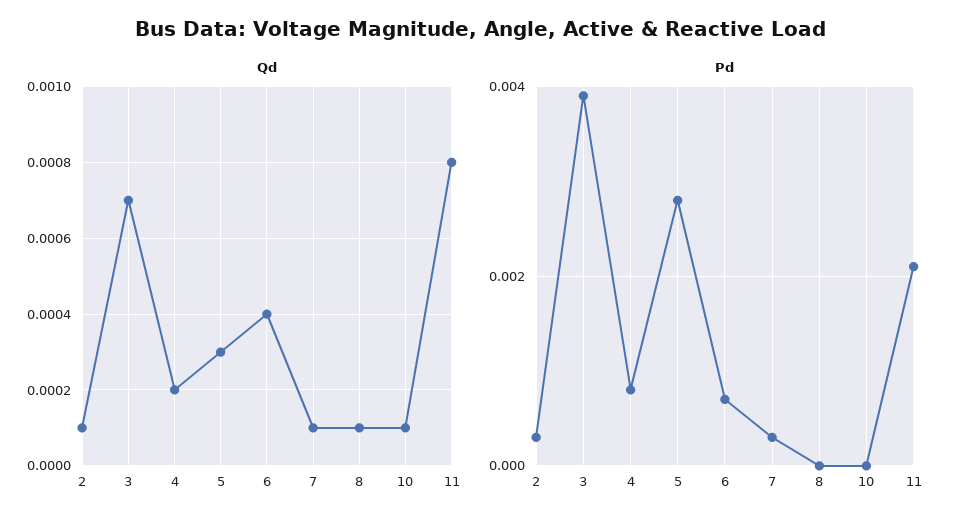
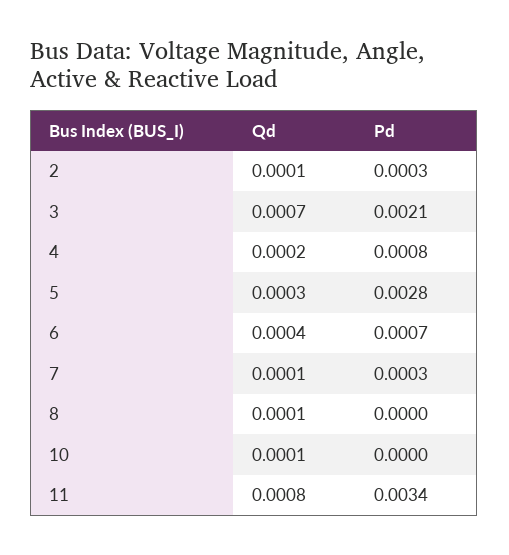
  {
    "Qd": {
      "2": 0.0001,
      "3": 0.0007,
      "4": 0.0002,
      "5": 0.0003,
      "6": 0.0004,
      "7": 0.0001,
      "8": 0.0001,
      "10": 0.0001,
      "11": 0.0008
    },
    "Pd": {
      "2": 0.0003,
-     "3": 0.004,
+     "3": 0.0021,
      "4": 0.0008,
      "5": 0.0028,
      "6": 0.0007,
      "7": 0.0003,
      "8": 0,
      "10": 0,
-     "11": 0.002
+     "11": 0.0034
    }
  }

